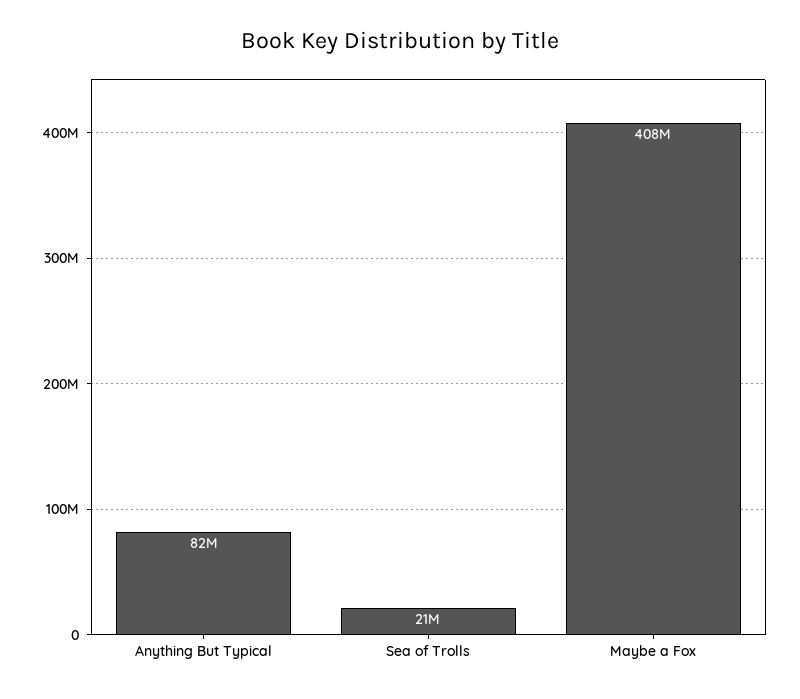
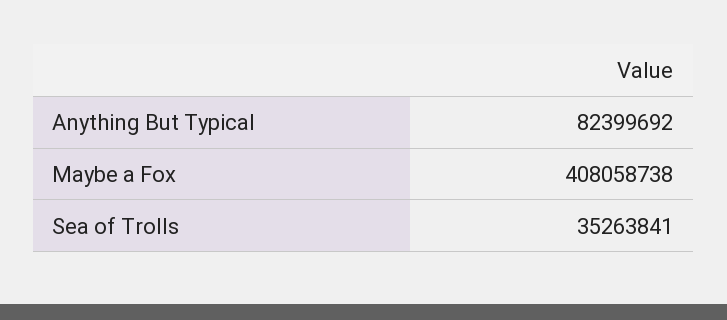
  {
    "Anything But Typical": 82399692,
-   "Sea of Trolls": 21000000,
+   "Sea of Trolls": 35263841,
    "Maybe a Fox": 408058738
  }

